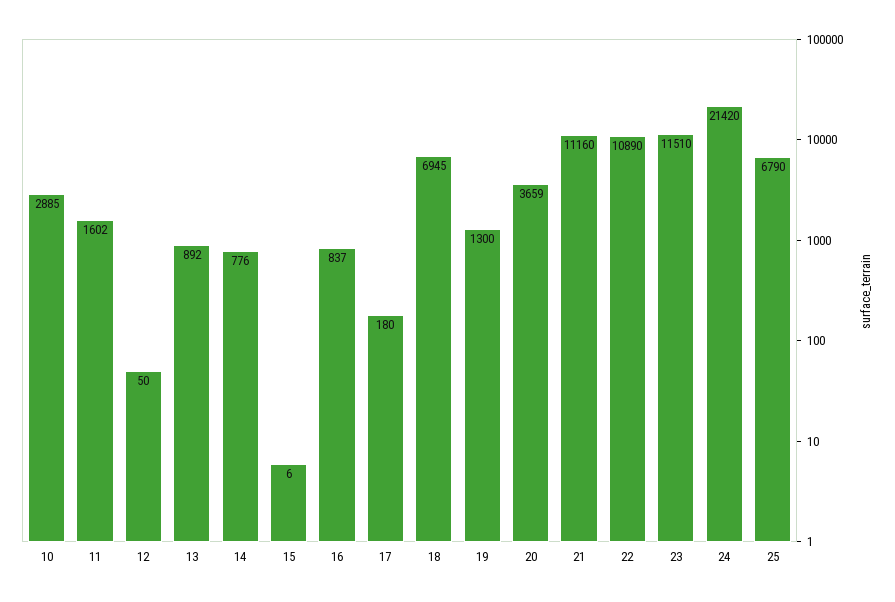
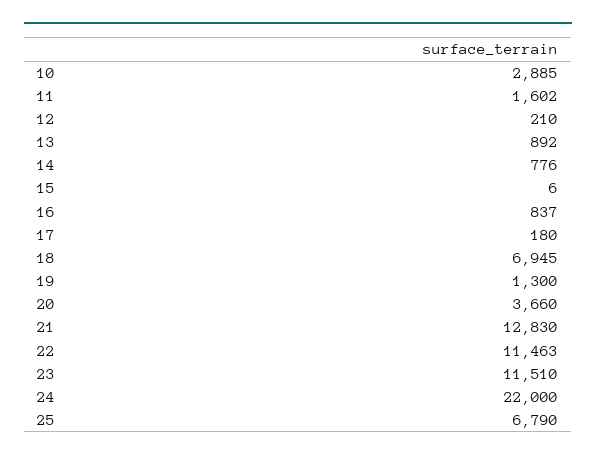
  {
    "10": 2885,
    "11": 1602,
-   "12": 50,
+   "12": 210,
    "13": 892,
    "14": 776,
    "15": 6,
    "16": 837,
    "17": 180,
    "18": 6945,
    "19": 1300,
-   "20": 3659,
+   "20": 3660,
-   "21": 11160,
+   "21": 12830,
-   "22": 10890,
+   "22": 11463,
    "23": 11510,
-   "24": 21420,
+   "24": 22000,
    "25": 6790
  }

